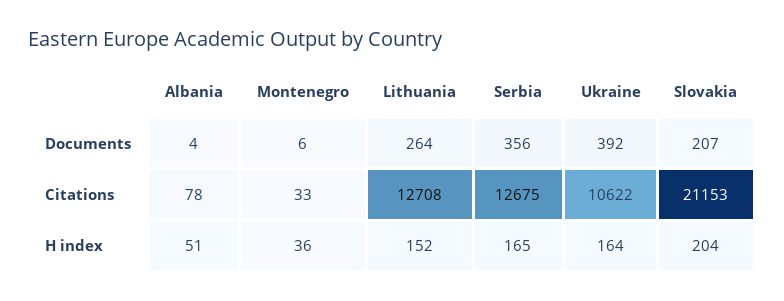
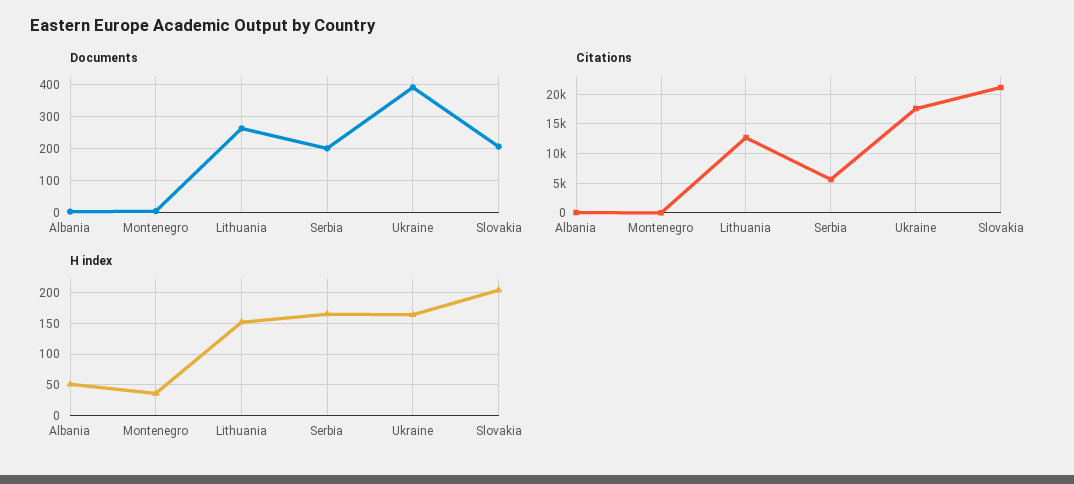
  {
    "Documents": {
      "Albania": 4,
      "Montenegro": 6,
      "Lithuania": 264,
-     "Serbia": 356,
+     "Serbia": 200,
      "Ukraine": 392,
      "Slovakia": 207
    },
    "Citations": {
      "Albania": 78,
      "Montenegro": 33,
      "Lithuania": 12708,
-     "Serbia": 12675,
+     "Serbia": 5000,
-     "Ukraine": 10622,
+     "Ukraine": 17500,
      "Slovakia": 21153
    },
    "H index": {
      "Albania": 51,
      "Montenegro": 36,
      "Lithuania": 152,
      "Serbia": 165,
      "Ukraine": 164,
      "Slovakia": 204
    }
  }

